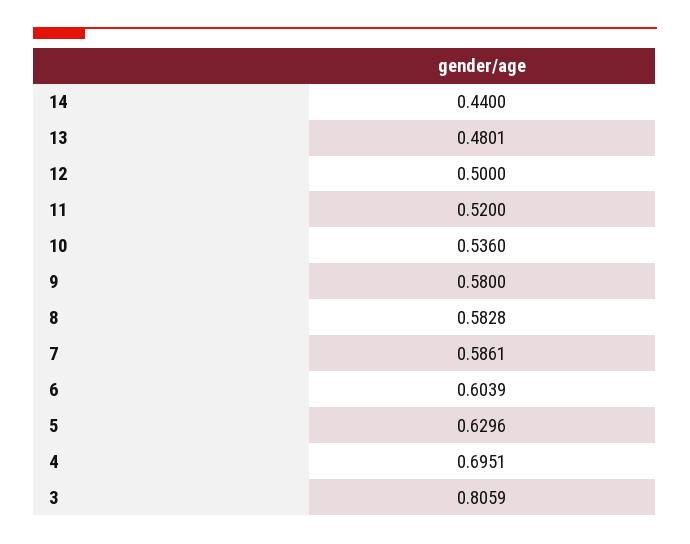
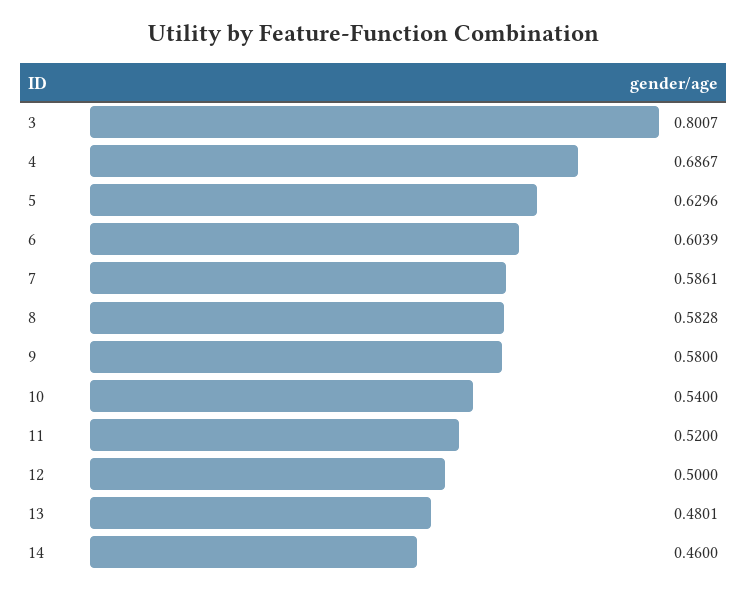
  {
-   "14": 0.44,
+   "14": 0.46,
    "13": 0.4801,
    "12": 0.5,
    "11": 0.52,
-   "10": 0.536,
+   "10": 0.54,
    "9": 0.58,
    "8": 0.5828,
    "7": 0.5861,
    "6": 0.6039,
    "5": 0.6296,
-   "4": 0.6951,
+   "4": 0.6867,
-   "3": 0.8059
+   "3": 0.8007
  }

